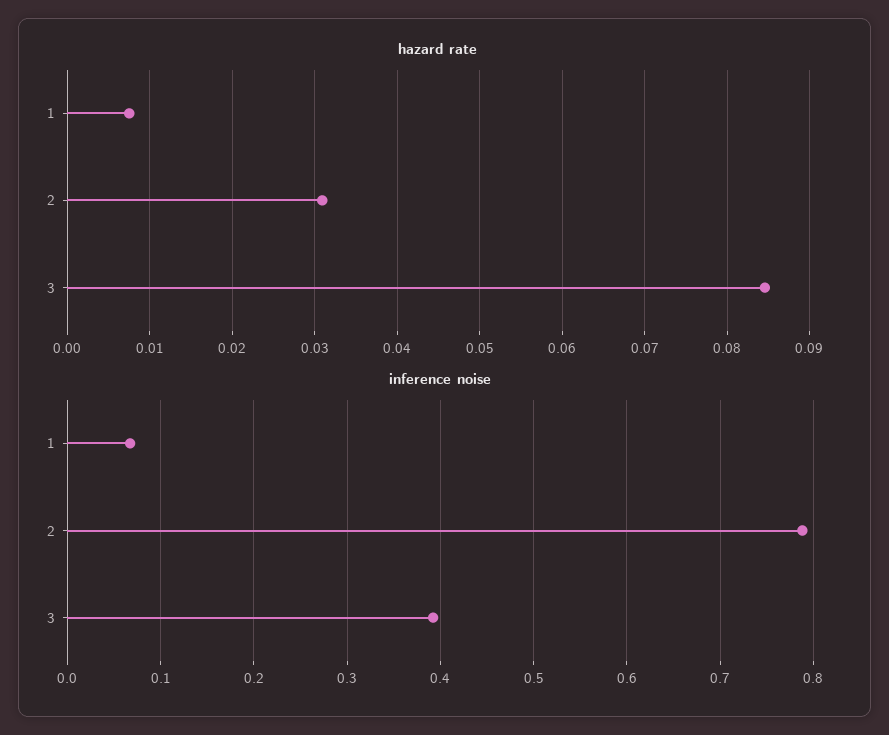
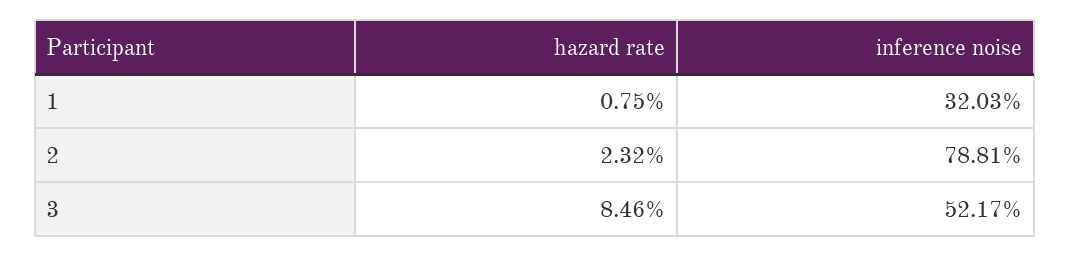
  {
    "hazard rate": {
      "1": 0.0075,
-     "2": 0.031,
+     "2": 0.0232,
      "3": 0.0846
    },
    "inference noise": {
-     "1": 0.07,
+     "1": 0.3203,
      "2": 0.7881,
-     "3": 0.39
+     "3": 0.5217
    }
  }

